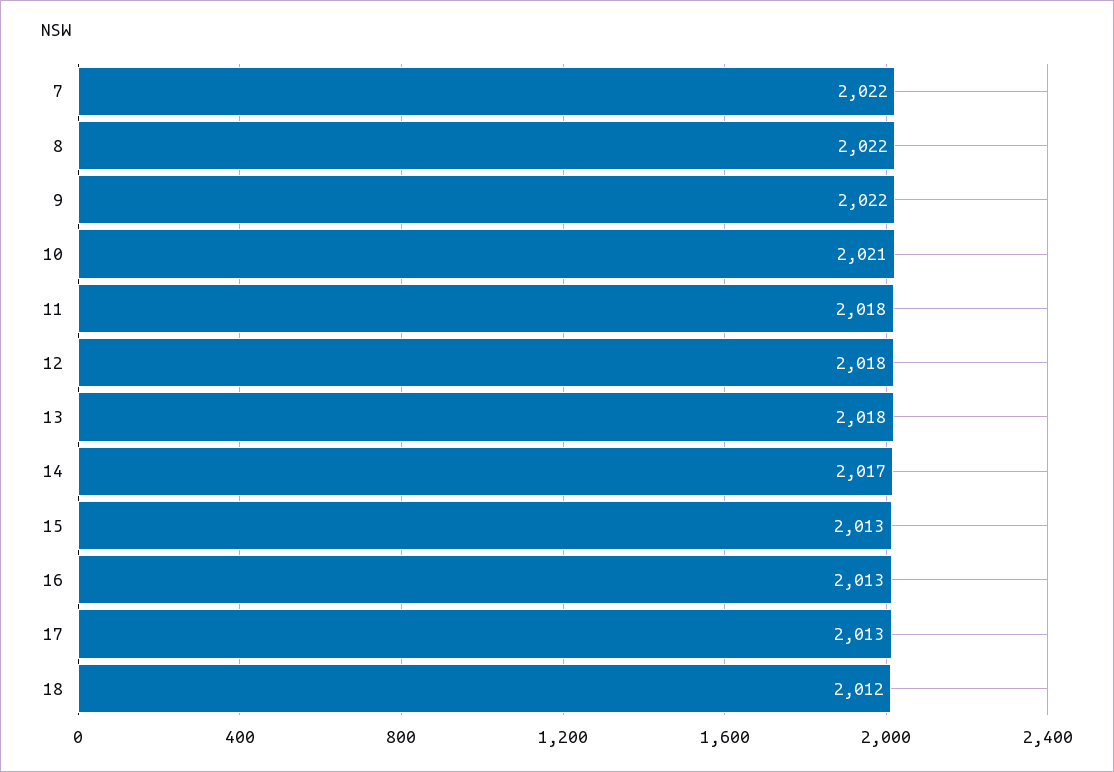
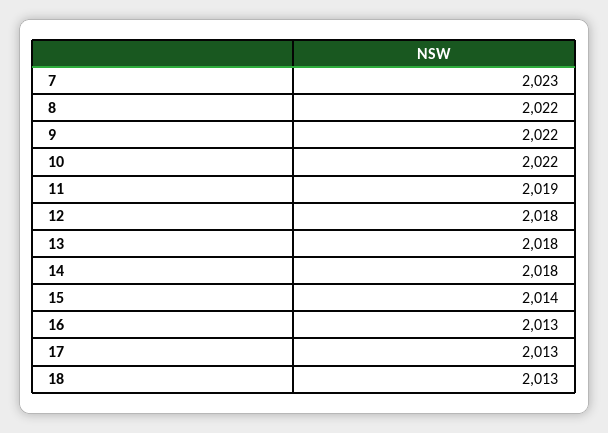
  {
-   "7": 2022,
+   "7": 2023,
    "8": 2022,
    "9": 2022,
-   "10": 2021,
+   "10": 2022,
-   "11": 2018,
+   "11": 2019,
    "12": 2018,
    "13": 2018,
-   "14": 2017,
+   "14": 2018,
-   "15": 2013,
+   "15": 2014,
    "16": 2013,
    "17": 2013,
-   "18": 2012
+   "18": 2013
  }

